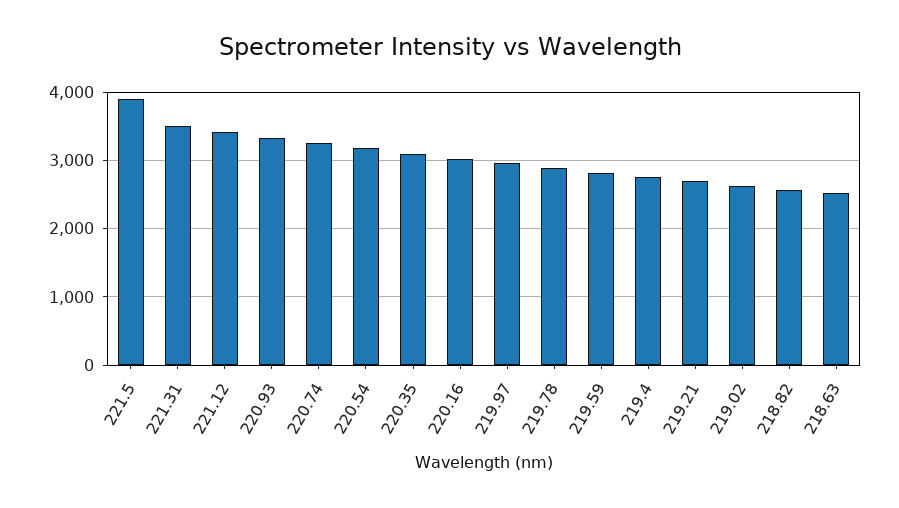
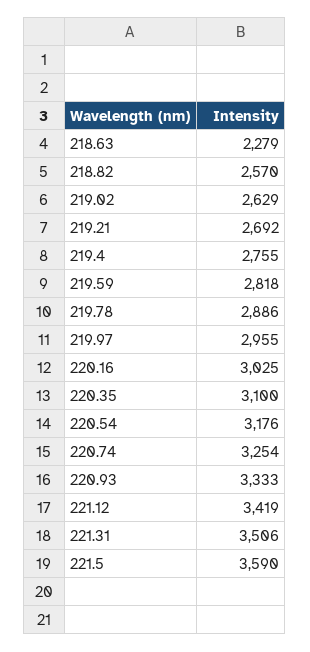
  {
-   "221.5": 3900,
+   "221.5": 3590,
    "221.31": 3506,
    "221.12": 3419,
    "220.93": 3333,
    "220.74": 3254,
    "220.54": 3176,
    "220.35": 3100,
    "220.16": 3025,
    "219.97": 2955,
    "219.78": 2886,
    "219.59": 2818,
    "219.4": 2755,
    "219.21": 2692,
    "219.02": 2629,
    "218.82": 2570,
-   "218.63": 2500
+   "218.63": 2279
  }

